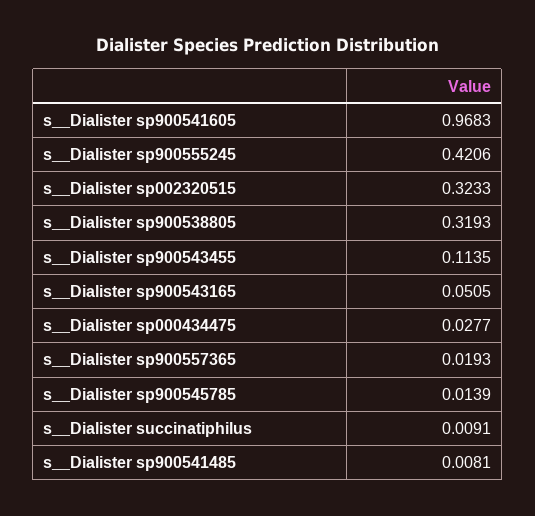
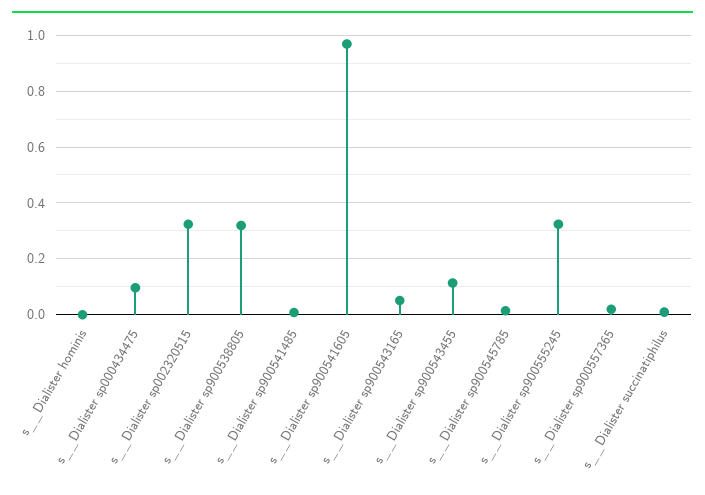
  {
    "s__Dialister sp900541605": 0.9683,
-   "s__Dialister sp900555245": 0.4206,
+   "s__Dialister sp900555245": 0.325,
    "s__Dialister sp002320515": 0.3233,
    "s__Dialister sp900538805": 0.3193,
    "s__Dialister sp900543455": 0.1135,
    "s__Dialister sp900543165": 0.0505,
-   "s__Dialister sp000434475": 0.0277,
+   "s__Dialister sp000434475": 0.1,
    "s__Dialister sp900557365": 0.0193,
    "s__Dialister sp900545785": 0.0139,
    "s__Dialister succinatiphilus": 0.0091,
-   "s__Dialister sp900541485": 0.0081
+   "s__Dialister sp900541485": 0.0081,
+   "s__Dialister hominis": 0
  }

